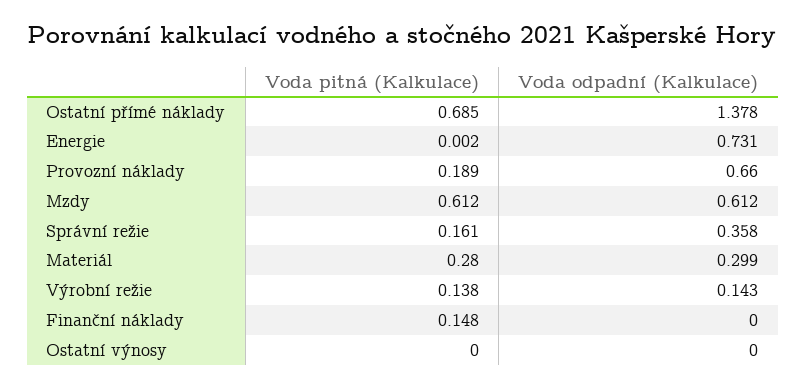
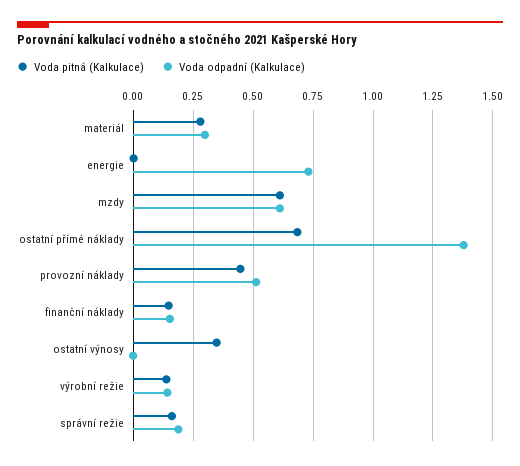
  {
    "Voda pitná (Kalkulace)": {
      "Ostatní přímé náklady": 0.685,
      "Energie": 0.002,
-     "Provozní náklady": 0.189,
+     "Provozní náklady": 0.45,
      "Mzdy": 0.612,
      "Správní režie": 0.161,
      "Materiál": 0.28,
      "Výrobní režie": 0.138,
      "Finanční náklady": 0.148,
-     "Ostatní výnosy": 0
+     "Ostatní výnosy": 0.35
    },
    "Voda odpadní (Kalkulace)": {
      "Ostatní přímé náklady": 1.378,
      "Energie": 0.731,
-     "Provozní náklady": 0.66,
+     "Provozní náklady": 0.5,
      "Mzdy": 0.612,
-     "Správní režie": 0.358,
+     "Správní režie": 0.2,
      "Materiál": 0.299,
      "Výrobní režie": 0.143,
-     "Finanční náklady": 0,
+     "Finanční náklady": 0.15,
      "Ostatní výnosy": 0
    }
  }

